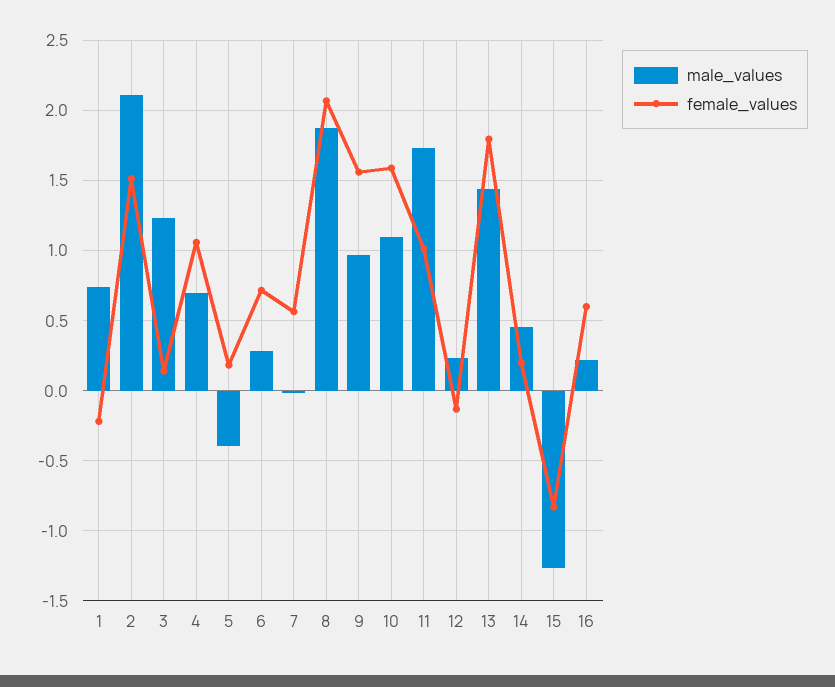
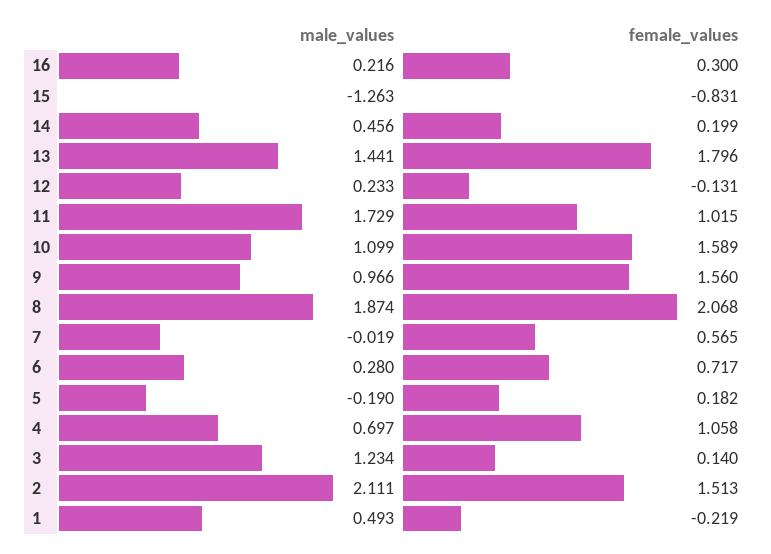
  {
    "male_values": {
-     "1": 0.75,
+     "1": 0.493,
      "2": 2.111,
      "3": 1.234,
      "4": 0.697,
-     "5": -0.4,
+     "5": -0.19,
      "6": 0.28,
      "7": -0.019,
      "8": 1.874,
      "9": 0.966,
      "10": 1.099,
      "11": 1.729,
      "12": 0.233,
      "13": 1.441,
      "14": 0.456,
      "15": -1.263,
      "16": 0.216
    },
    "female_values": {
      "1": -0.219,
      "2": 1.513,
      "3": 0.14,
      "4": 1.058,
      "5": 0.182,
      "6": 0.717,
      "7": 0.565,
      "8": 2.068,
      "9": 1.56,
      "10": 1.589,
      "11": 1.015,
      "12": -0.131,
      "13": 1.796,
      "14": 0.199,
      "15": -0.831,
-     "16": 0.6
+     "16": 0.3
    }
  }

